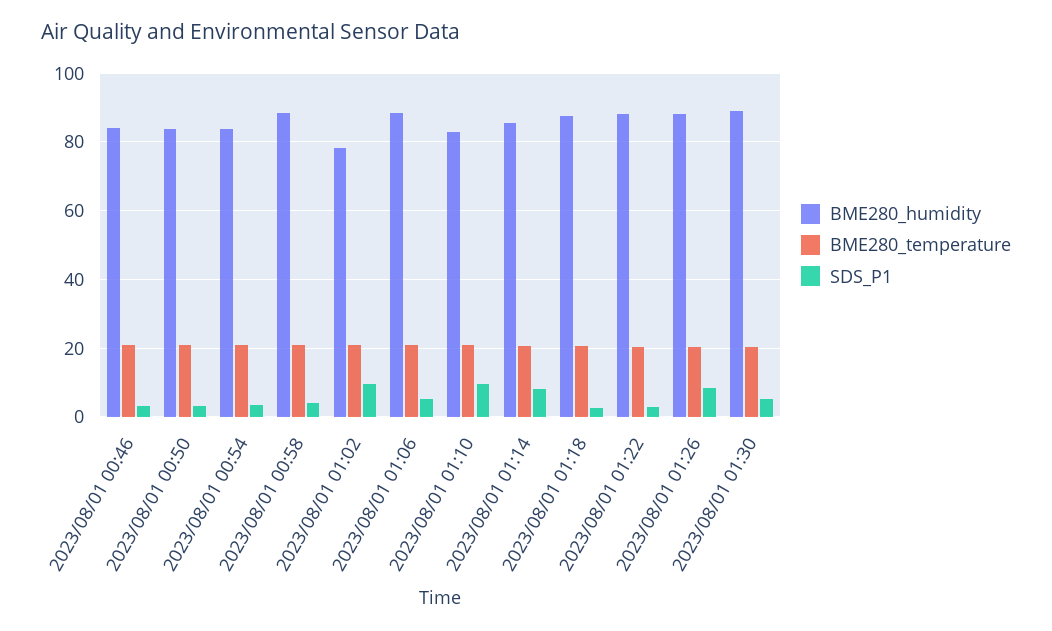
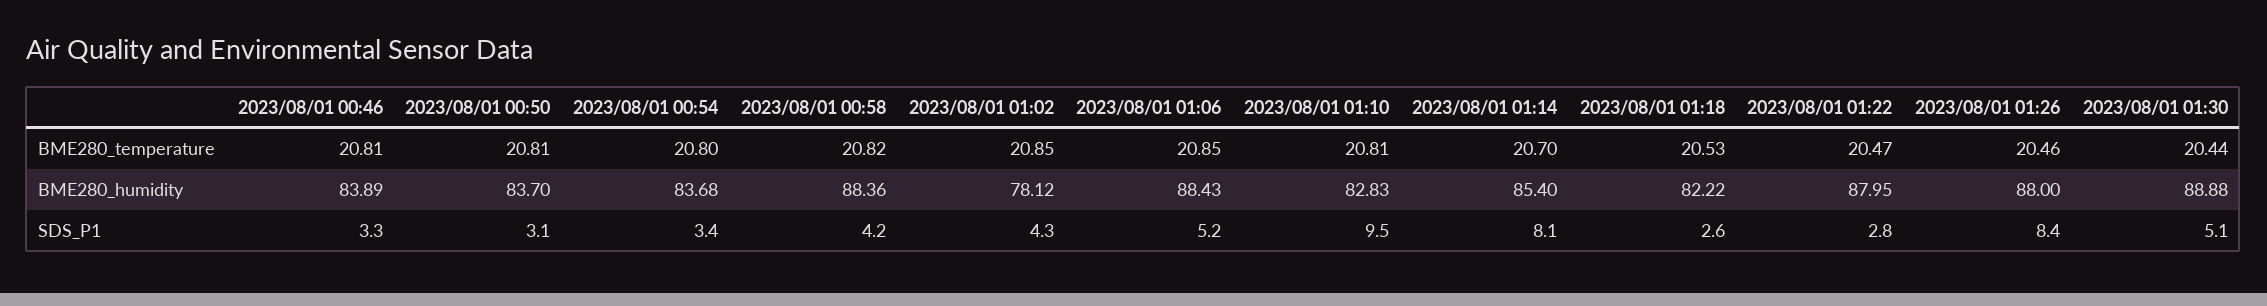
  {
    "BME280_humidity": {
      "2023/08/01 00:46": 83.89,
      "2023/08/01 00:50": 83.7,
      "2023/08/01 00:54": 83.68,
      "2023/08/01 00:58": 88.36,
      "2023/08/01 01:02": 78.12,
      "2023/08/01 01:06": 88.43,
      "2023/08/01 01:10": 82.83,
      "2023/08/01 01:14": 85.4,
-     "2023/08/01 01:18": 88,
+     "2023/08/01 01:18": 82.22,
      "2023/08/01 01:22": 87.95,
      "2023/08/01 01:26": 88,
      "2023/08/01 01:30": 88.88
    },
    "BME280_temperature": {
      "2023/08/01 00:46": 20.81,
      "2023/08/01 00:50": 20.81,
      "2023/08/01 00:54": 20.8,
      "2023/08/01 00:58": 20.82,
      "2023/08/01 01:02": 20.85,
      "2023/08/01 01:06": 20.85,
      "2023/08/01 01:10": 20.81,
      "2023/08/01 01:14": 20.7,
      "2023/08/01 01:18": 20.53,
      "2023/08/01 01:22": 20.47,
      "2023/08/01 01:26": 20.46,
      "2023/08/01 01:30": 20.44
    },
    "SDS_P1": {
      "2023/08/01 00:46": 3.3,
      "2023/08/01 00:50": 3.1,
      "2023/08/01 00:54": 3.4,
      "2023/08/01 00:58": 4.2,
-     "2023/08/01 01:02": 10,
+     "2023/08/01 01:02": 4.3,
      "2023/08/01 01:06": 5.2,
      "2023/08/01 01:10": 9.5,
      "2023/08/01 01:14": 8.1,
      "2023/08/01 01:18": 2.6,
      "2023/08/01 01:22": 2.8,
      "2023/08/01 01:26": 8.4,
      "2023/08/01 01:30": 5.1
    }
  }

